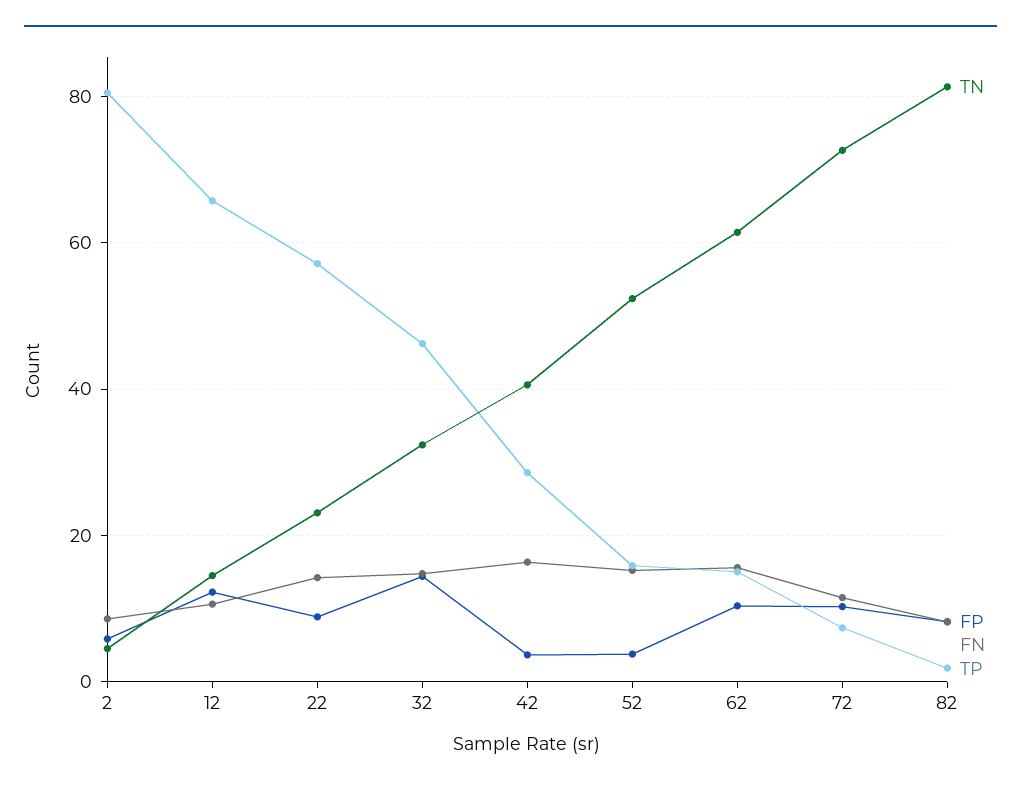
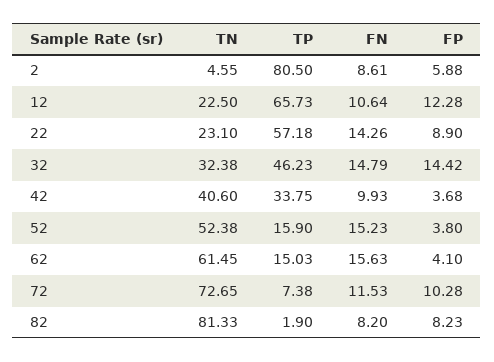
  {
    "TN": {
      "2": 4.55,
-     "12": 14,
+     "12": 22.5,
      "22": 23.1,
      "32": 32.38,
      "42": 40.6,
      "52": 52.38,
      "62": 61.45,
      "72": 72.65,
      "82": 81.33
    },
    "FP": {
      "2": 5.88,
      "12": 12.28,
      "22": 8.9,
      "32": 14.42,
      "42": 3.68,
      "52": 3.8,
-     "62": 10,
+     "62": 4.1,
      "72": 10.28,
      "82": 8.23
    },
    "FN": {
      "2": 8.61,
      "12": 10.64,
      "22": 14.26,
      "32": 14.79,
-     "42": 16,
+     "42": 9.93,
      "52": 15.23,
      "62": 15.63,
      "72": 11.53,
      "82": 8.2
    },
    "TP": {
      "2": 80.5,
      "12": 65.73,
      "22": 57.18,
      "32": 46.23,
-     "42": 28,
+     "42": 33.75,
      "52": 15.9,
      "62": 15.03,
      "72": 7.38,
      "82": 1.9
    }
  }

